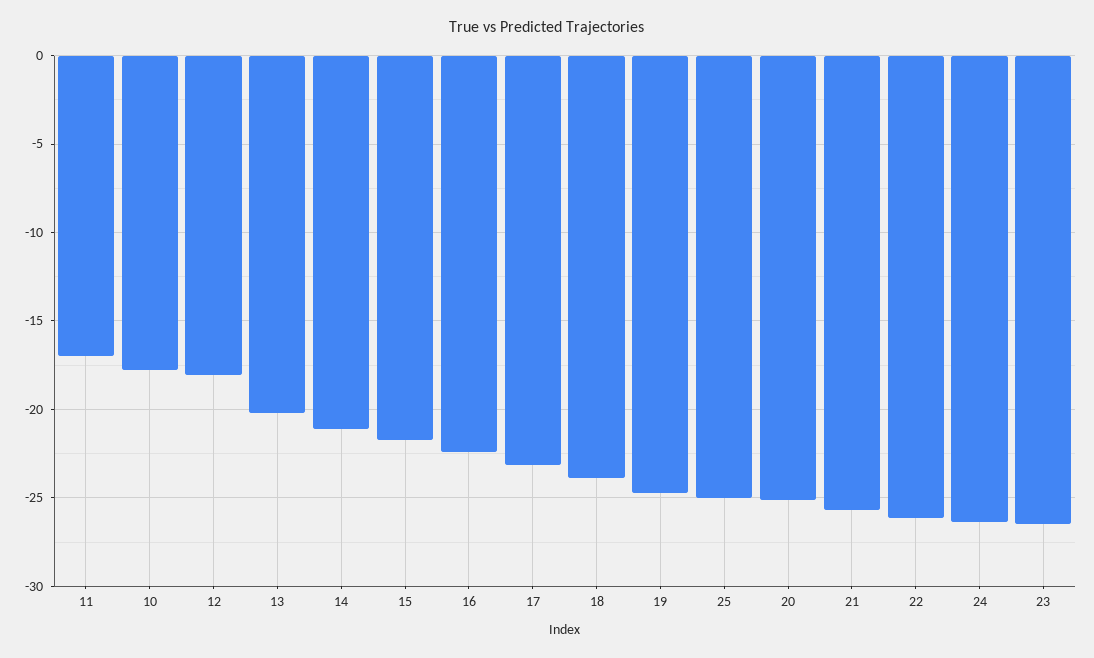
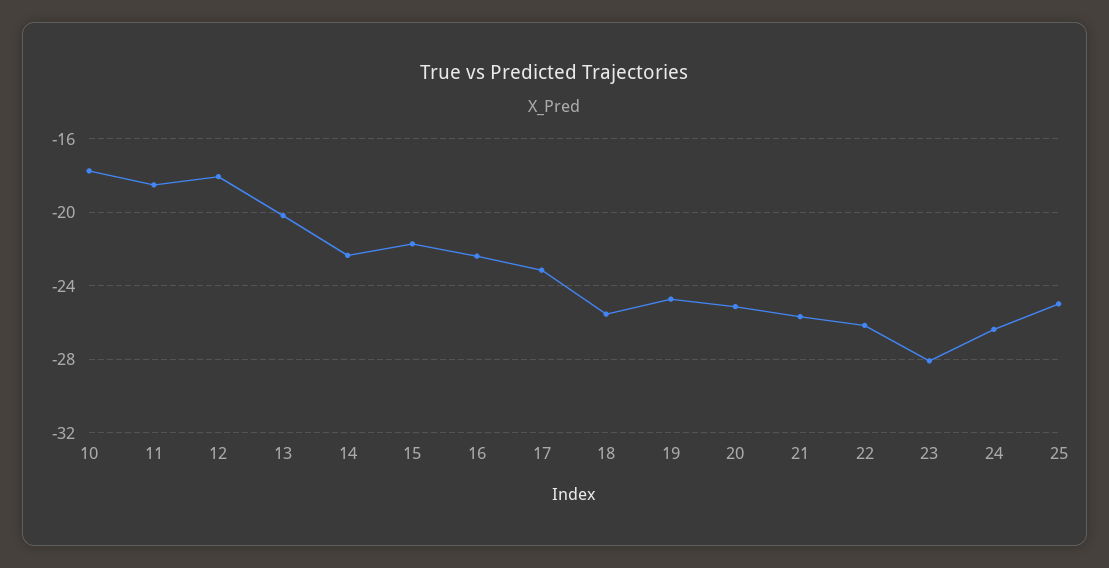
  {
-   "11": -17,
+   "11": -18.5,
    "10": -18,
    "12": -18,
    "13": -20,
-   "14": -21,
+   "14": -22.5,
    "15": -21.5,
    "16": -22.5,
    "17": -23,
-   "18": -24,
+   "18": -25.5,
    "19": -24.5,
    "25": -25,
    "20": -25,
    "21": -25.5,
    "22": -26,
    "24": -26.5,
-   "23": -26.5
+   "23": -28
  }

